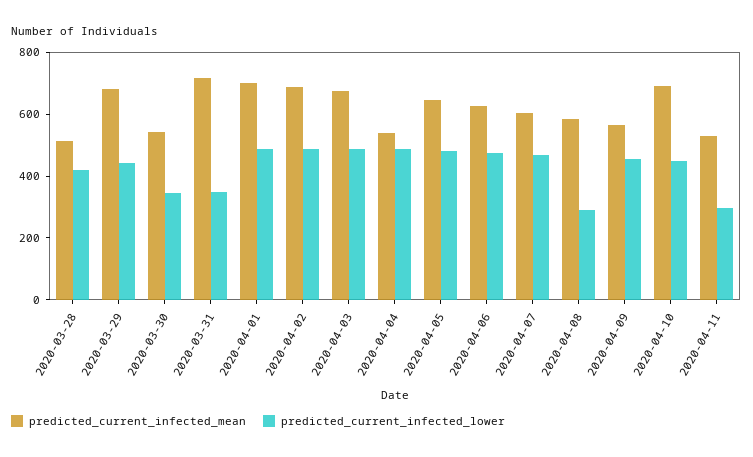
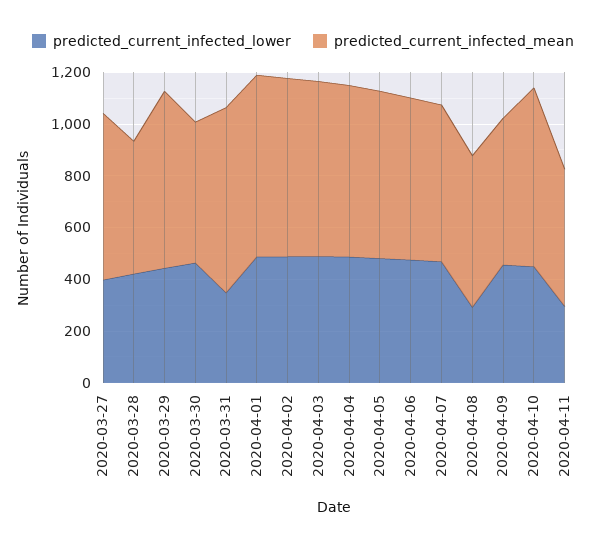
  {
    "predicted_current_infected_mean": {
      "2020-03-28": 500,
      "2020-03-29": 700,
      "2020-03-30": 550,
      "2020-03-31": 700,
      "2020-04-01": 700,
      "2020-04-02": 700,
      "2020-04-03": 700,
-     "2020-04-04": 550,
+     "2020-04-04": 650,
      "2020-04-05": 650,
      "2020-04-06": 650,
      "2020-04-07": 600,
      "2020-04-08": 600,
      "2020-04-09": 550,
      "2020-04-10": 700,
-     "2020-04-11": 550
+     "2020-04-11": 550,
+     "2020-03-27": 650
    },
    "predicted_current_infected_lower": {
      "2020-03-28": 400,
      "2020-03-29": 450,
-     "2020-03-30": 350,
+     "2020-03-30": 450,
      "2020-03-31": 350,
      "2020-04-01": 500,
      "2020-04-02": 500,
      "2020-04-03": 500,
      "2020-04-04": 500,
      "2020-04-05": 500,
      "2020-04-06": 500,
      "2020-04-07": 450,
      "2020-04-08": 300,
      "2020-04-09": 450,
      "2020-04-10": 450,
-     "2020-04-11": 300
+     "2020-04-11": 300,
+     "2020-03-27": 400
    }
  }

